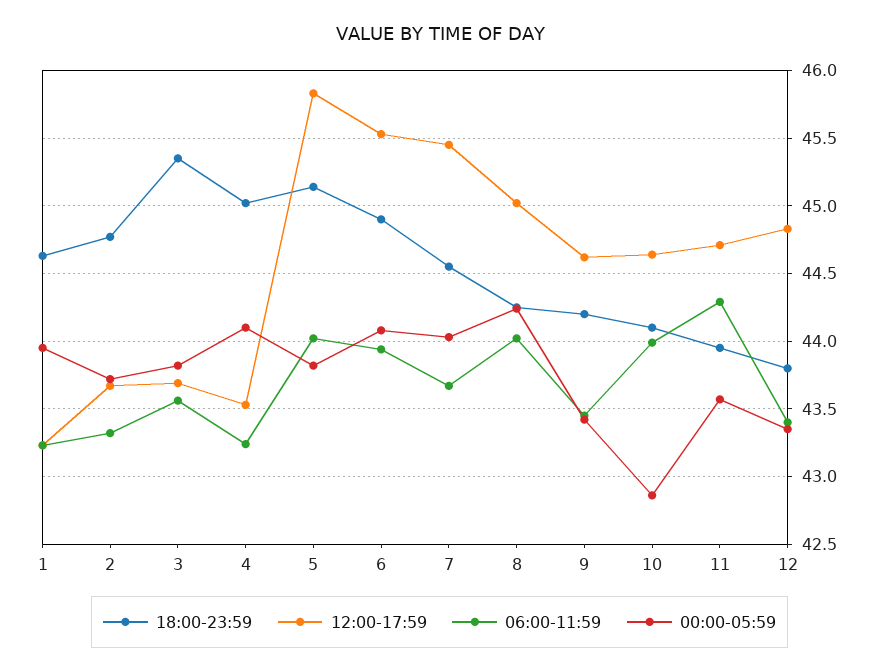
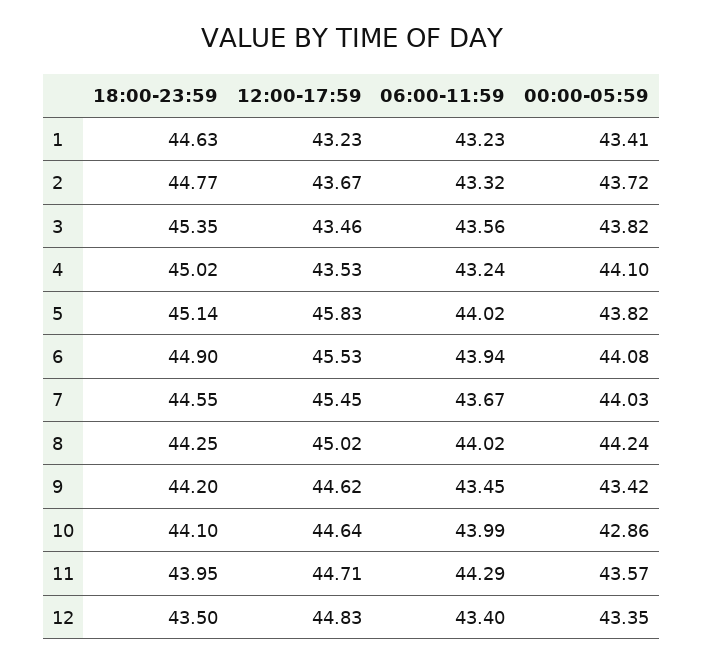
  {
    "18:00-23:59": {
      "1": 44.63,
      "2": 44.77,
      "3": 45.35,
      "4": 45.02,
      "5": 45.14,
      "6": 44.9,
      "7": 44.55,
      "8": 44.25,
      "9": 44.2,
      "10": 44.1,
      "11": 43.95,
-     "12": 43.8
+     "12": 43.5
    },
    "12:00-17:59": {
      "1": 43.23,
      "2": 43.67,
-     "3": 43.7,
+     "3": 43.46,
      "4": 43.53,
      "5": 45.83,
      "6": 45.53,
      "7": 45.45,
      "8": 45.02,
      "9": 44.62,
      "10": 44.64,
      "11": 44.71,
      "12": 44.83
    },
    "06:00-11:59": {
      "1": 43.23,
      "2": 43.32,
      "3": 43.56,
      "4": 43.24,
      "5": 44.02,
      "6": 43.94,
      "7": 43.67,
      "8": 44.02,
      "9": 43.45,
      "10": 43.99,
      "11": 44.29,
      "12": 43.4
    },
    "00:00-05:59": {
-     "1": 43.95,
+     "1": 43.41,
      "2": 43.72,
      "3": 43.82,
      "4": 44.1,
      "5": 43.82,
      "6": 44.08,
      "7": 44.03,
      "8": 44.24,
      "9": 43.42,
      "10": 42.86,
      "11": 43.57,
      "12": 43.35
    }
  }

